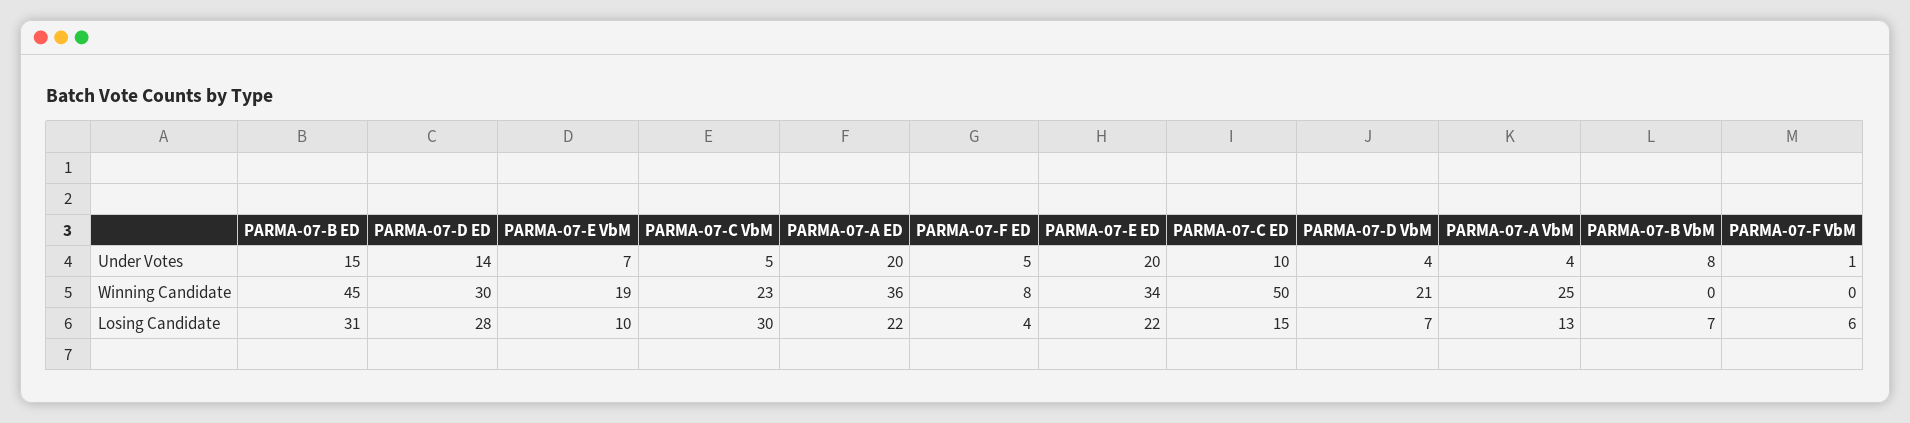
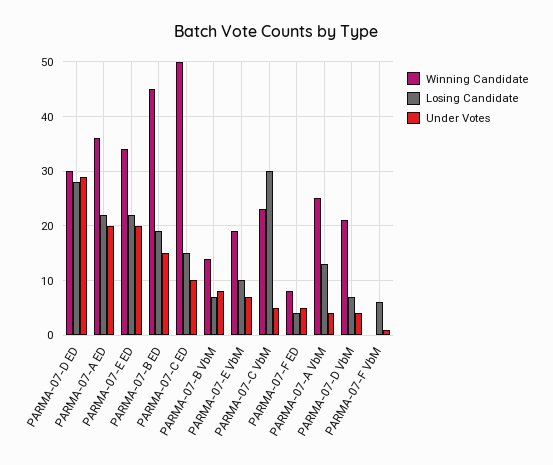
  {
    "Under Votes": {
      "PARMA-07-B ED": 15,
-     "PARMA-07-D ED": 14,
+     "PARMA-07-D ED": 30,
      "PARMA-07-E VbM": 7,
      "PARMA-07-C VbM": 5,
      "PARMA-07-A ED": 20,
      "PARMA-07-F ED": 5,
      "PARMA-07-E ED": 20,
      "PARMA-07-C ED": 10,
      "PARMA-07-D VbM": 4,
      "PARMA-07-A VbM": 4,
      "PARMA-07-B VbM": 8,
      "PARMA-07-F VbM": 1
    },
    "Winning Candidate": {
      "PARMA-07-B ED": 45,
      "PARMA-07-D ED": 30,
      "PARMA-07-E VbM": 19,
      "PARMA-07-C VbM": 23,
      "PARMA-07-A ED": 36,
      "PARMA-07-F ED": 8,
      "PARMA-07-E ED": 34,
      "PARMA-07-C ED": 50,
      "PARMA-07-D VbM": 21,
      "PARMA-07-A VbM": 25,
-     "PARMA-07-B VbM": 0,
+     "PARMA-07-B VbM": 15,
      "PARMA-07-F VbM": 0
    },
    "Losing Candidate": {
-     "PARMA-07-B ED": 31,
+     "PARMA-07-B ED": 20,
      "PARMA-07-D ED": 28,
      "PARMA-07-E VbM": 10,
      "PARMA-07-C VbM": 30,
      "PARMA-07-A ED": 22,
      "PARMA-07-F ED": 4,
      "PARMA-07-E ED": 22,
      "PARMA-07-C ED": 15,
      "PARMA-07-D VbM": 7,
      "PARMA-07-A VbM": 13,
      "PARMA-07-B VbM": 7,
      "PARMA-07-F VbM": 6
    }
  }

